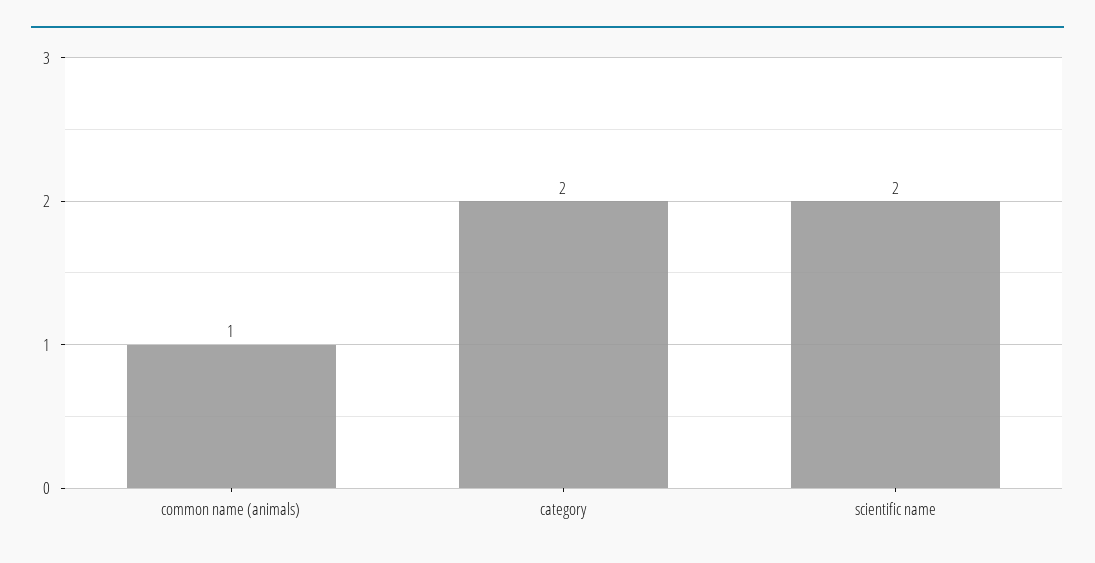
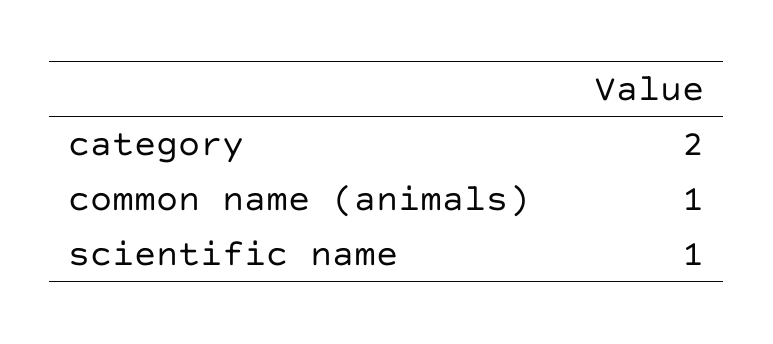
  {
    "common name (animals)": 1,
    "category": 2,
-   "scientific name": 2
+   "scientific name": 1
  }

